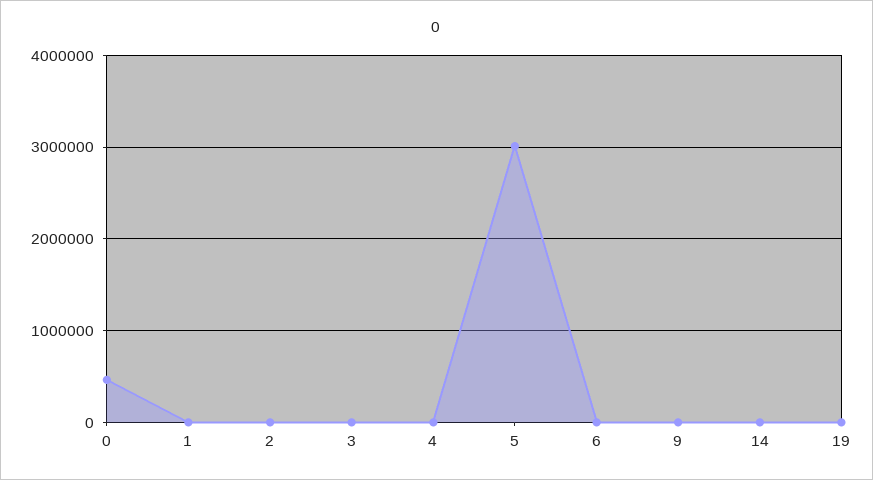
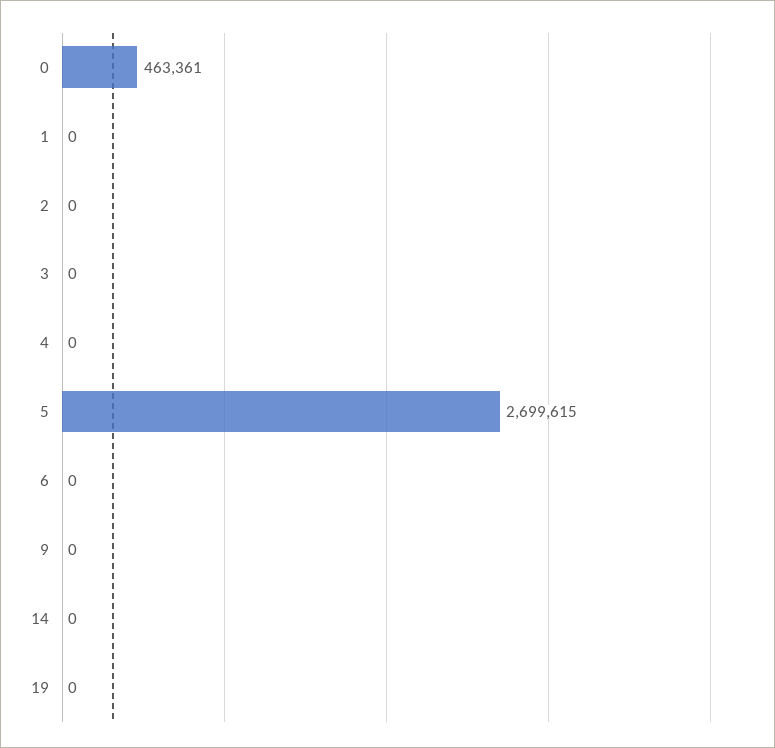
  {
    "0": 463361,
    "1": 0,
    "2": 0,
    "3": 0,
    "4": 0,
-   "5": 3000000,
+   "5": 2699615,
    "6": 0,
    "9": 0,
    "14": 0,
    "19": 0
  }

